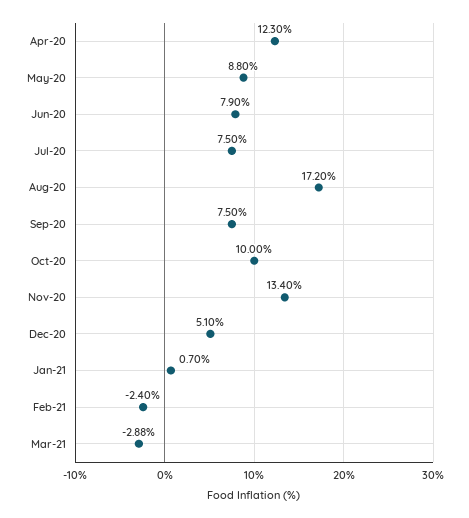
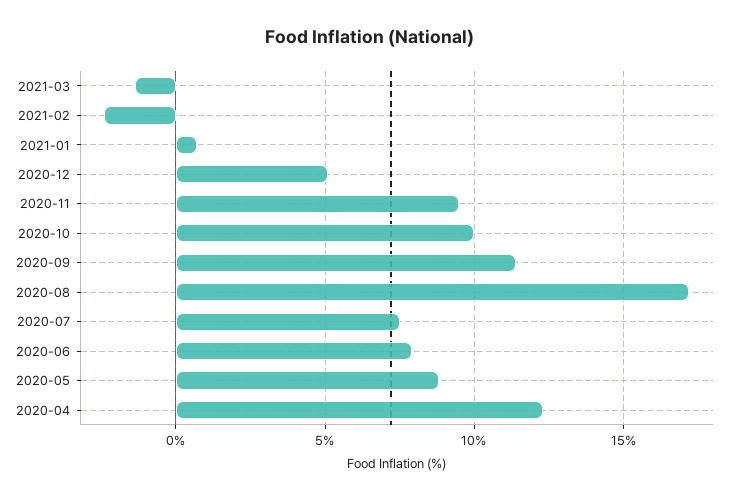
  {
    "Apr-20": 12.3,
    "May-20": 8.8,
    "Jun-20": 7.9,
    "Jul-20": 7.5,
    "Aug-20": 17.2,
-   "Sep-20": 7.5,
+   "Sep-20": 11.5,
    "Oct-20": 10,
-   "Nov-20": 13.4,
+   "Nov-20": 9.5,
    "Dec-20": 5.1,
    "Jan-21": 0.7,
    "Feb-21": -2.4,
-   "Mar-21": -2.88
+   "Mar-21": -1.5
  }

